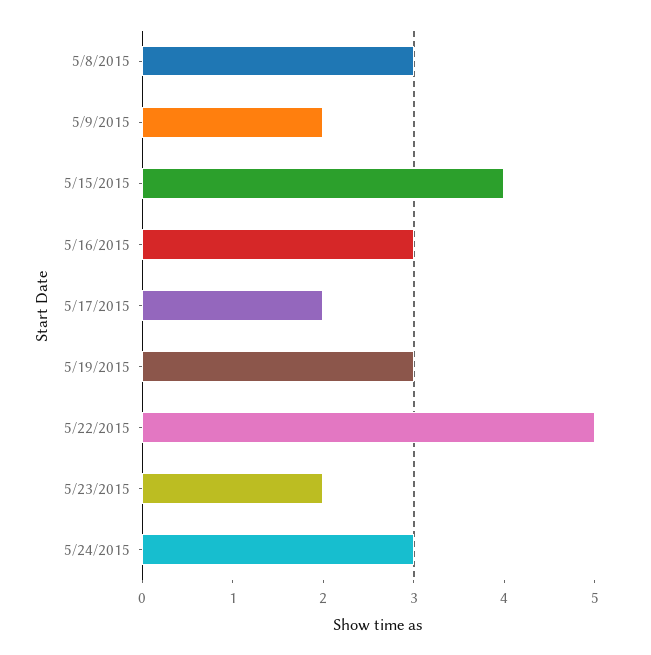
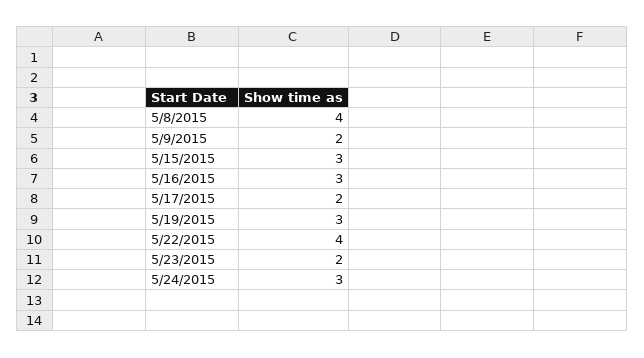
  {
-   "5/8/2015": 3,
+   "5/8/2015": 4,
    "5/9/2015": 2,
-   "5/15/2015": 4,
+   "5/15/2015": 3,
    "5/16/2015": 3,
    "5/17/2015": 2,
    "5/19/2015": 3,
-   "5/22/2015": 5,
+   "5/22/2015": 4,
    "5/23/2015": 2,
    "5/24/2015": 3
  }

